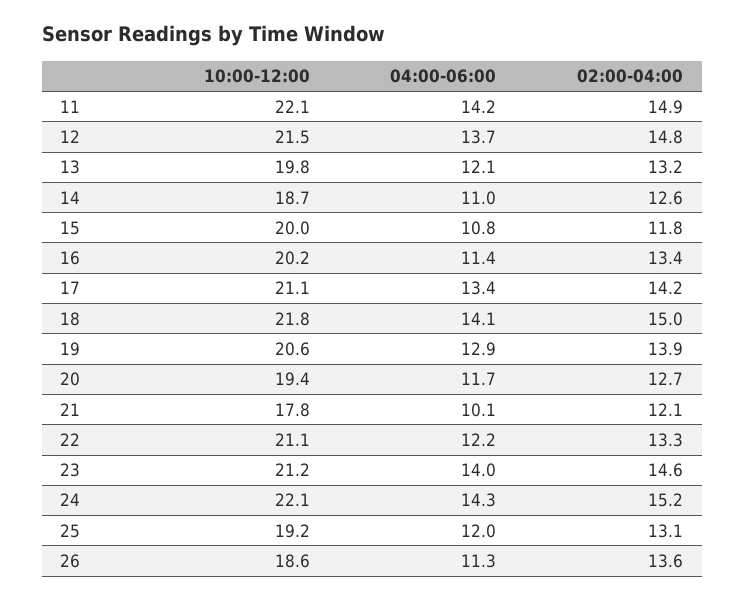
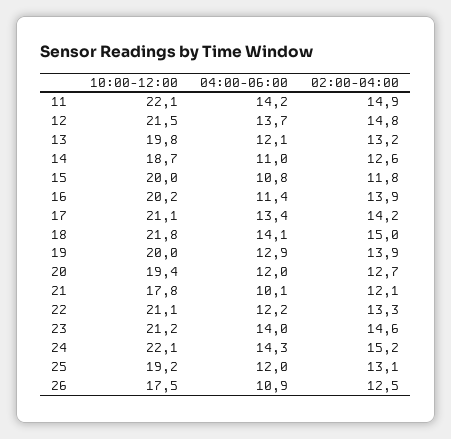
  {
    "10:00-12:00": {
      "11": 22.1,
      "12": 21.5,
      "13": 19.8,
      "14": 18.7,
      "15": 20,
      "16": 20.2,
      "17": 21.1,
      "18": 21.8,
-     "19": 20.6,
+     "19": 20,
      "20": 19.4,
      "21": 17.8,
      "22": 21.1,
      "23": 21.2,
      "24": 22.1,
      "25": 19.2,
-     "26": 18.6
+     "26": 17.5
    },
    "04:00-06:00": {
      "11": 14.2,
      "12": 13.7,
      "13": 12.1,
      "14": 11,
      "15": 10.8,
      "16": 11.4,
      "17": 13.4,
      "18": 14.1,
      "19": 12.9,
-     "20": 11.7,
+     "20": 12,
      "21": 10.1,
      "22": 12.2,
      "23": 14,
      "24": 14.3,
      "25": 12,
-     "26": 11.3
+     "26": 10.9
    },
    "02:00-04:00": {
      "11": 14.9,
      "12": 14.8,
      "13": 13.2,
      "14": 12.6,
      "15": 11.8,
-     "16": 13.4,
+     "16": 13.9,
      "17": 14.2,
      "18": 15,
      "19": 13.9,
      "20": 12.7,
      "21": 12.1,
      "22": 13.3,
      "23": 14.6,
      "24": 15.2,
      "25": 13.1,
-     "26": 13.6
+     "26": 12.5
    }
  }

